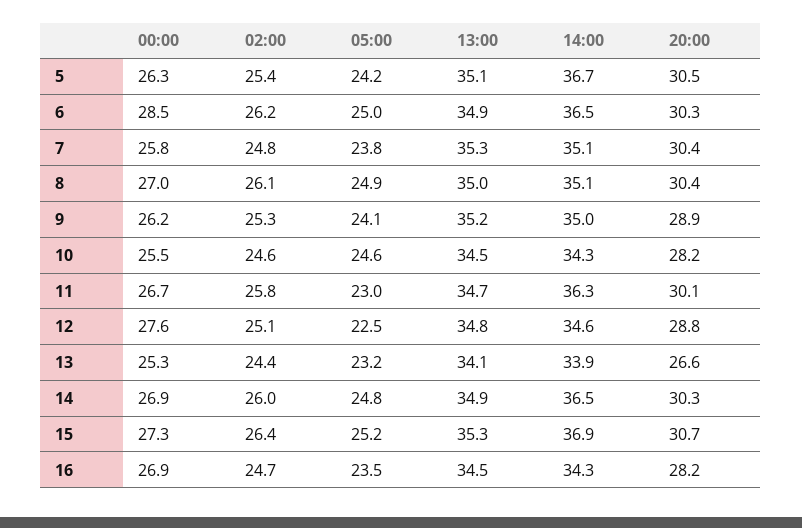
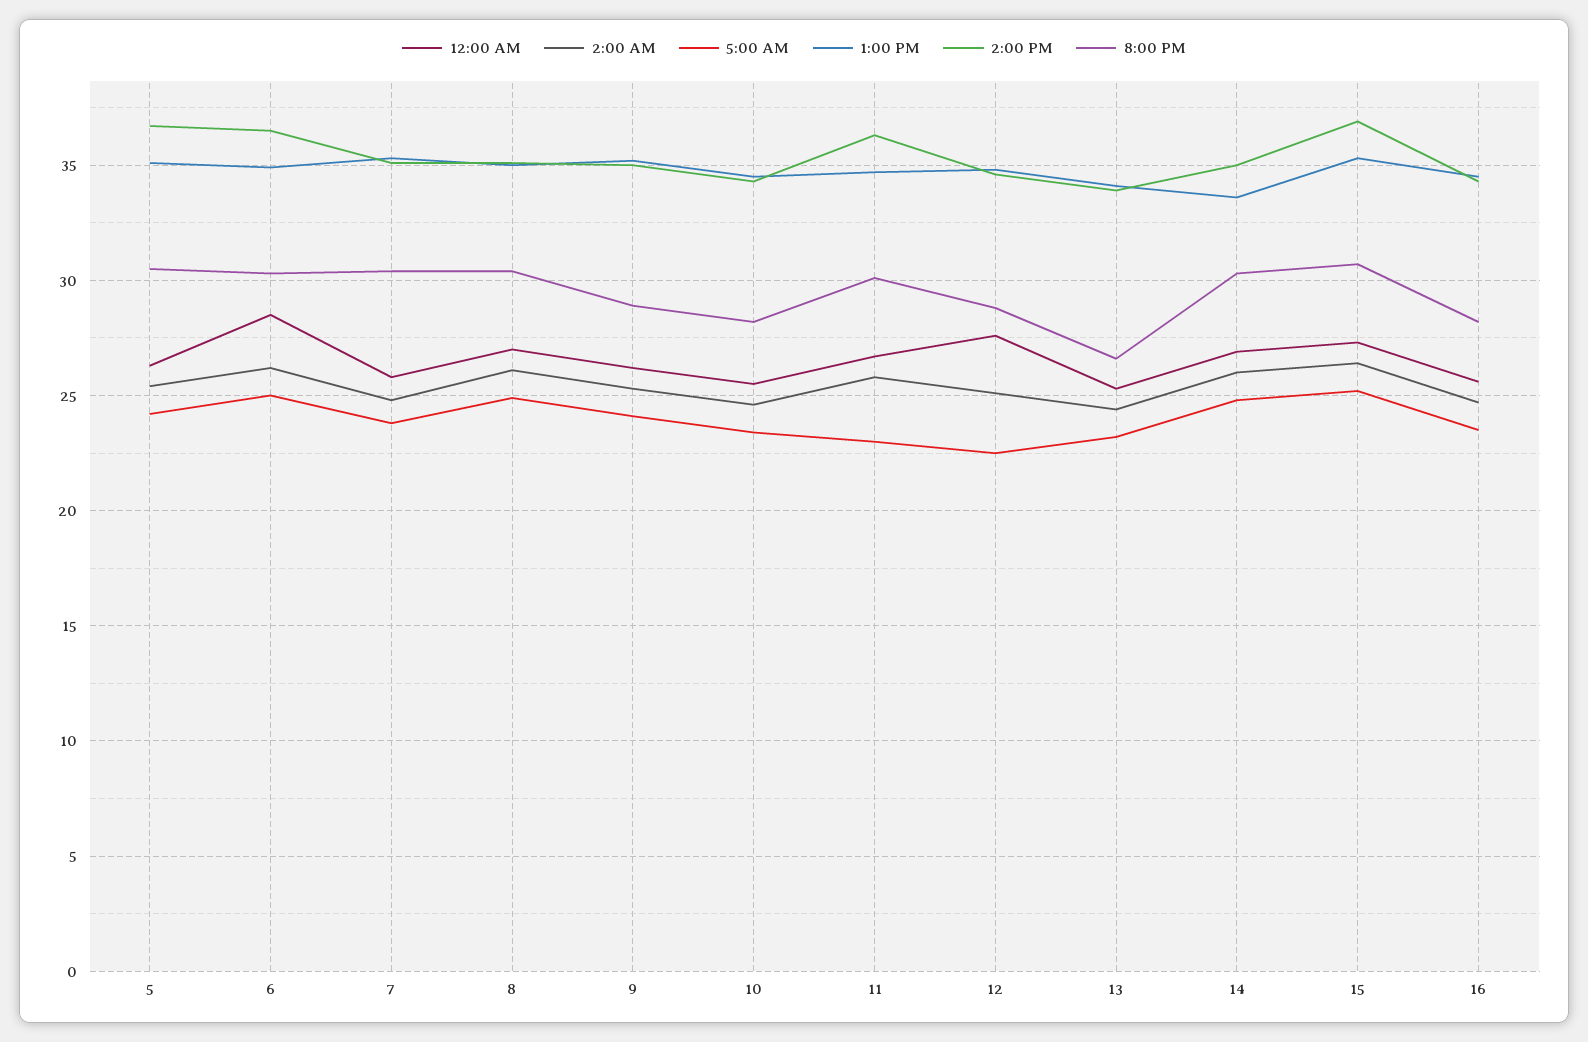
  {
    "00:00": {
      "5": 26.3,
      "6": 28.5,
      "7": 25.8,
      "8": 27,
      "9": 26.2,
      "10": 25.5,
      "11": 26.7,
      "12": 27.6,
      "13": 25.3,
      "14": 26.9,
      "15": 27.3,
-     "16": 26.9
+     "16": 25.5
    },
    "02:00": {
      "5": 25.4,
      "6": 26.2,
      "7": 24.8,
      "8": 26.1,
      "9": 25.3,
      "10": 24.6,
      "11": 25.8,
      "12": 25.1,
      "13": 24.4,
      "14": 26,
      "15": 26.4,
      "16": 24.7
    },
    "05:00": {
      "5": 24.2,
      "6": 25,
      "7": 23.8,
      "8": 24.9,
      "9": 24.1,
-     "10": 24.6,
+     "10": 23.5,
      "11": 23,
      "12": 22.5,
      "13": 23.2,
      "14": 24.8,
      "15": 25.2,
      "16": 23.5
    },
    "13:00": {
      "5": 35.1,
      "6": 34.9,
      "7": 35.3,
      "8": 35,
      "9": 35.2,
      "10": 34.5,
      "11": 34.7,
      "12": 34.8,
      "13": 34.1,
-     "14": 34.9,
+     "14": 33.5,
      "15": 35.3,
      "16": 34.5
    },
    "14:00": {
      "5": 36.7,
      "6": 36.5,
      "7": 35.1,
      "8": 35.1,
      "9": 35,
      "10": 34.3,
      "11": 36.3,
      "12": 34.6,
      "13": 33.9,
-     "14": 36.5,
+     "14": 35,
      "15": 36.9,
      "16": 34.3
    },
    "20:00": {
      "5": 30.5,
      "6": 30.3,
      "7": 30.4,
      "8": 30.4,
      "9": 28.9,
      "10": 28.2,
      "11": 30.1,
      "12": 28.8,
      "13": 26.6,
      "14": 30.3,
      "15": 30.7,
      "16": 28.2
    }
  }

